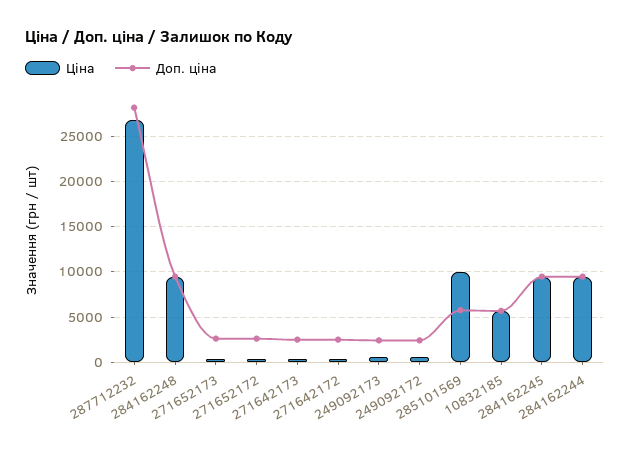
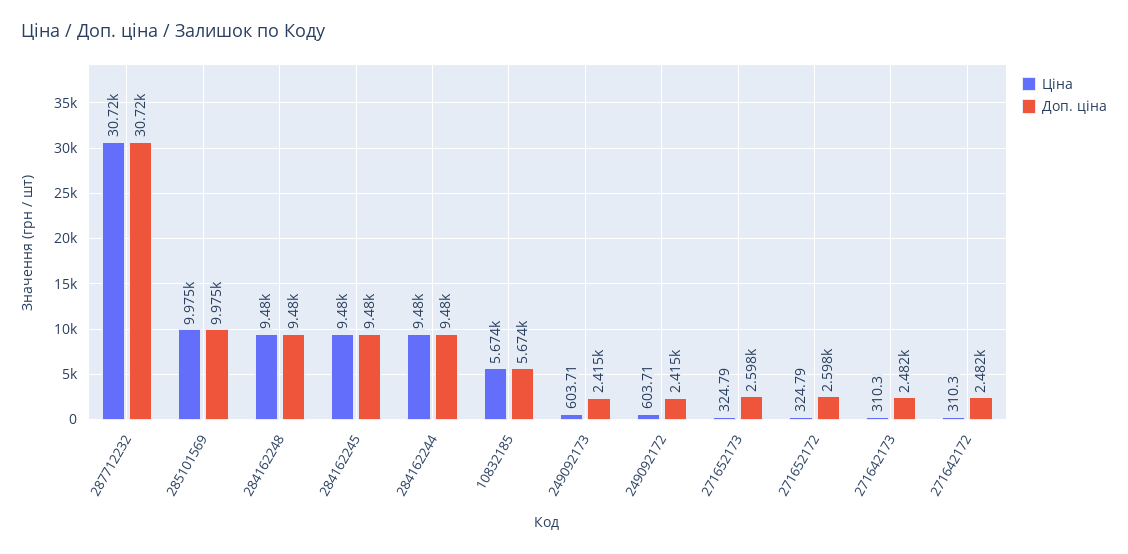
  {
    "Ціна": {
-     "287712232": 27000,
+     "287712232": 30720,
      "284162248": 9480,
      "271652173": 324.79,
      "271652172": 324.79,
      "271642173": 310.3,
      "271642172": 310.3,
      "249092173": 603.71,
      "249092172": 603.71,
      "285101569": 9975,
      "10832185": 5674,
      "284162245": 9480,
      "284162244": 9480
    },
    "Доп. ціна": {
-     "287712232": 28000,
+     "287712232": 30720,
      "284162248": 9480,
      "271652173": 2598,
      "271652172": 2598,
      "271642173": 2482,
      "271642172": 2482,
      "249092173": 2415,
      "249092172": 2415,
-     "285101569": 6000,
+     "285101569": 9975,
      "10832185": 5674,
      "284162245": 9480,
      "284162244": 9480
    }
  }

